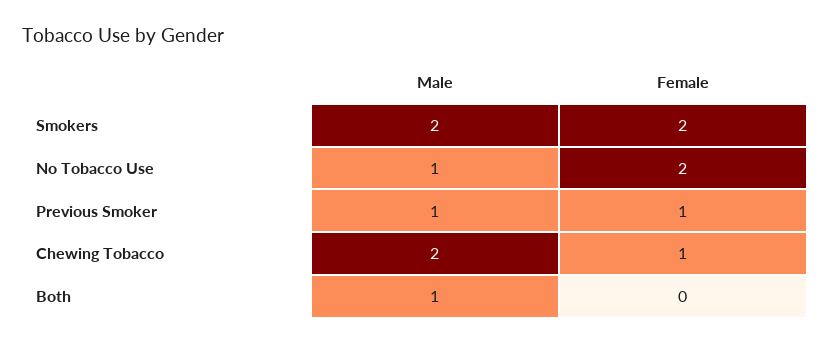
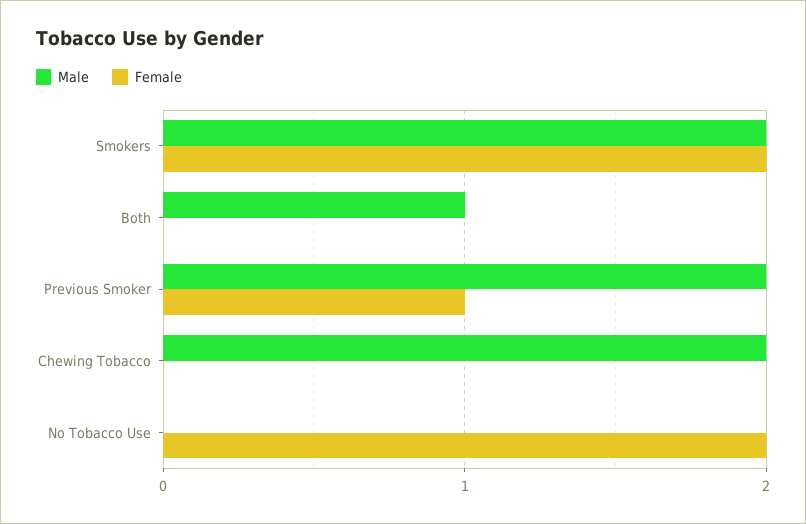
  {
    "Male": {
      "Smokers": 2,
-     "No Tobacco Use": 1,
+     "No Tobacco Use": 0,
-     "Previous Smoker": 1,
+     "Previous Smoker": 2,
      "Chewing Tobacco": 2,
      "Both": 1
    },
    "Female": {
      "Smokers": 2,
      "No Tobacco Use": 2,
      "Previous Smoker": 1,
-     "Chewing Tobacco": 1,
+     "Chewing Tobacco": 0,
      "Both": 0
    }
  }

